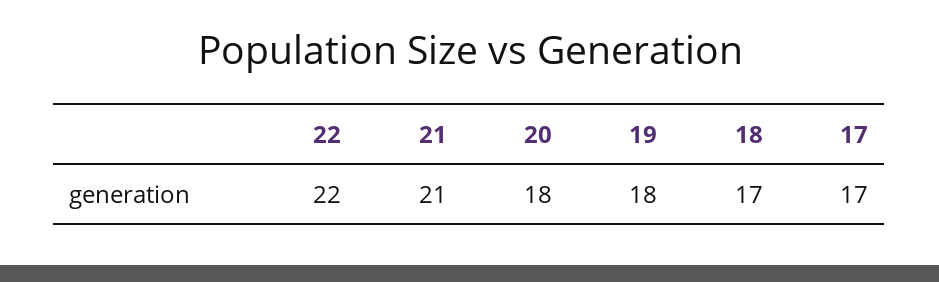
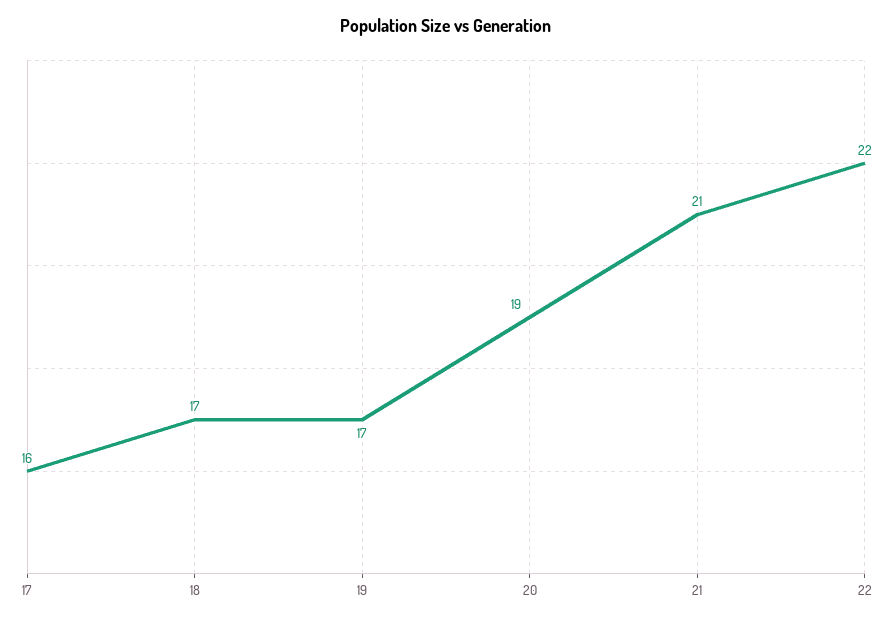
  {
    "22": 22,
    "21": 21,
-   "20": 18,
+   "20": 19,
-   "19": 18,
+   "19": 17,
    "18": 17,
-   "17": 17
+   "17": 16
  }

